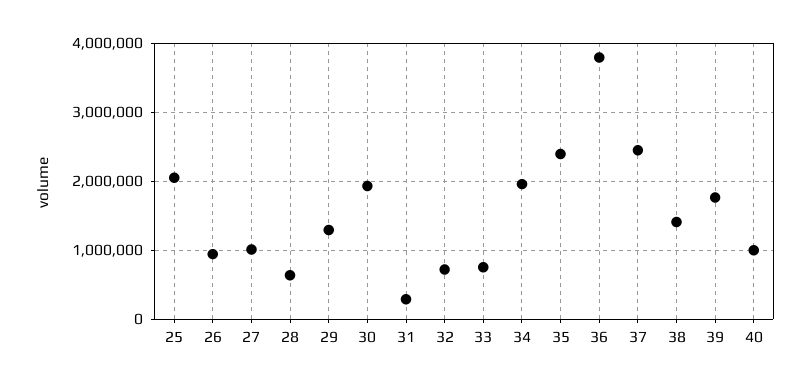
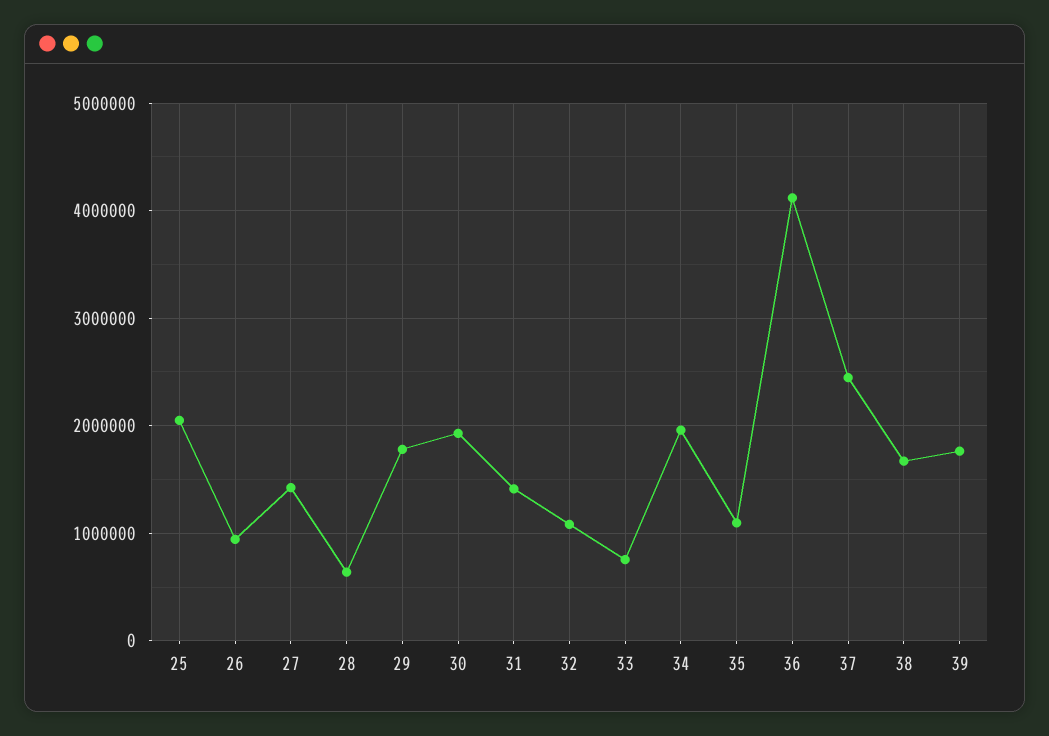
  {
    "25": 2000000,
    "26": 900000,
-   "27": 1000000,
+   "27": 1400000,
    "28": 600000,
-   "29": 1300000,
+   "29": 1800000,
    "30": 1900000,
-   "31": 300000,
+   "31": 1400000,
-   "32": 700000,
+   "32": 1100000,
    "33": 800000,
    "34": 2000000,
-   "35": 2400000,
+   "35": 1100000,
-   "36": 3800000,
+   "36": 4100000,
    "37": 2400000,
-   "38": 1400000,
+   "38": 1700000,
-   "39": 1800000,
+   "39": 1800000
-   "40": 1000000
  }

